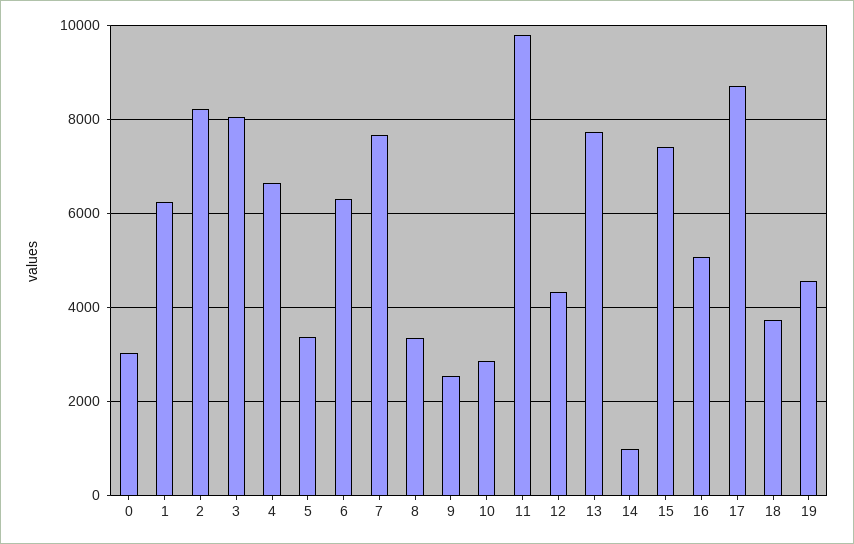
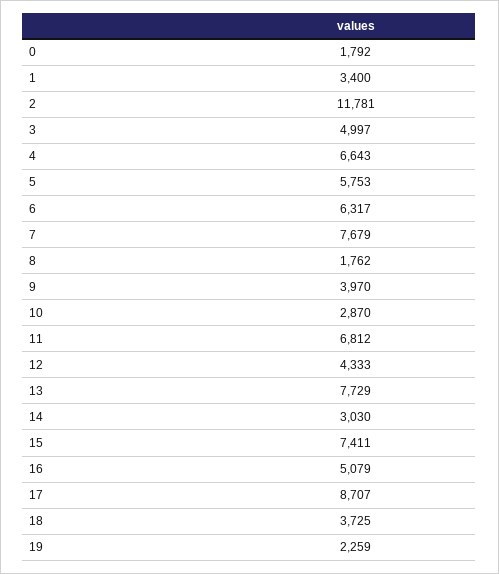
  {
-   "0": 3000,
+   "0": 1792,
-   "1": 6200,
+   "1": 3400,
-   "2": 8200,
+   "2": 11781,
-   "3": 8000,
+   "3": 4997,
    "4": 6643,
-   "5": 3400,
+   "5": 5753,
    "6": 6317,
    "7": 7679,
-   "8": 3400,
+   "8": 1762,
-   "9": 2600,
+   "9": 3970,
    "10": 2870,
-   "11": 9800,
+   "11": 6812,
    "12": 4333,
    "13": 7729,
-   "14": 1000,
+   "14": 3030,
    "15": 7411,
    "16": 5079,
    "17": 8707,
    "18": 3725,
-   "19": 4600
+   "19": 2259
  }

